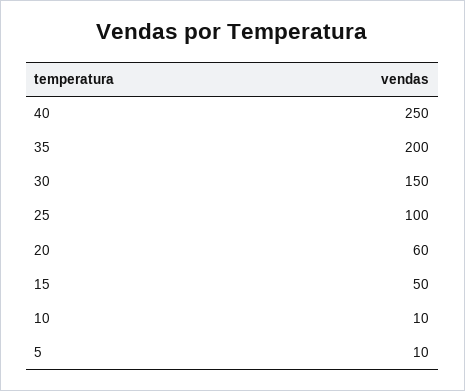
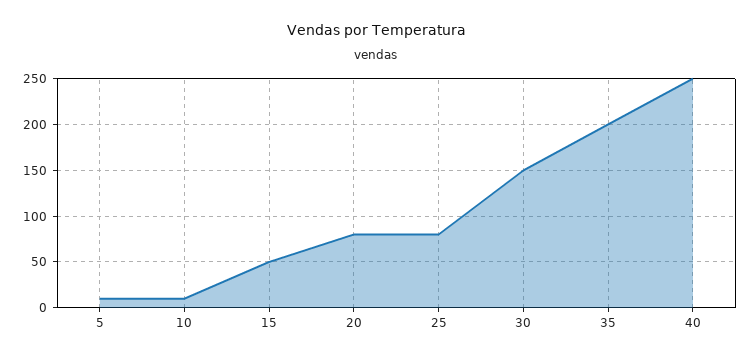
  {
    "40": 250,
    "35": 200,
    "30": 150,
-   "25": 100,
+   "25": 80,
-   "20": 60,
+   "20": 80,
    "15": 50,
    "10": 10,
    "5": 10
  }

